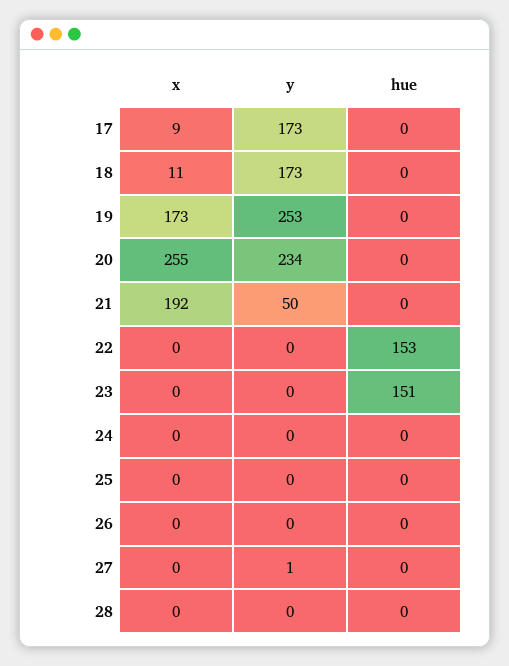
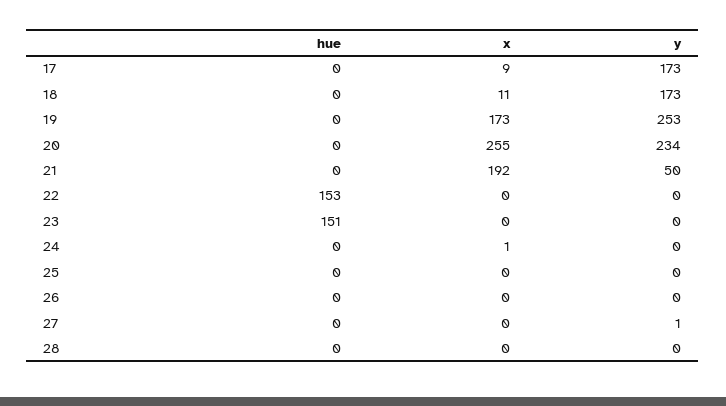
  {
    "x": {
      "17": 9,
      "18": 11,
      "19": 173,
      "20": 255,
      "21": 192,
      "22": 0,
      "23": 0,
-     "24": 0,
+     "24": 1,
      "25": 0,
      "26": 0,
      "27": 0,
      "28": 0
    },
    "y": {
      "17": 173,
      "18": 173,
      "19": 253,
      "20": 234,
      "21": 50,
      "22": 0,
      "23": 0,
      "24": 0,
      "25": 0,
      "26": 0,
      "27": 1,
      "28": 0
    },
    "hue": {
      "17": 0,
      "18": 0,
      "19": 0,
      "20": 0,
      "21": 0,
      "22": 153,
      "23": 151,
      "24": 0,
      "25": 0,
      "26": 0,
      "27": 0,
      "28": 0
    }
  }

